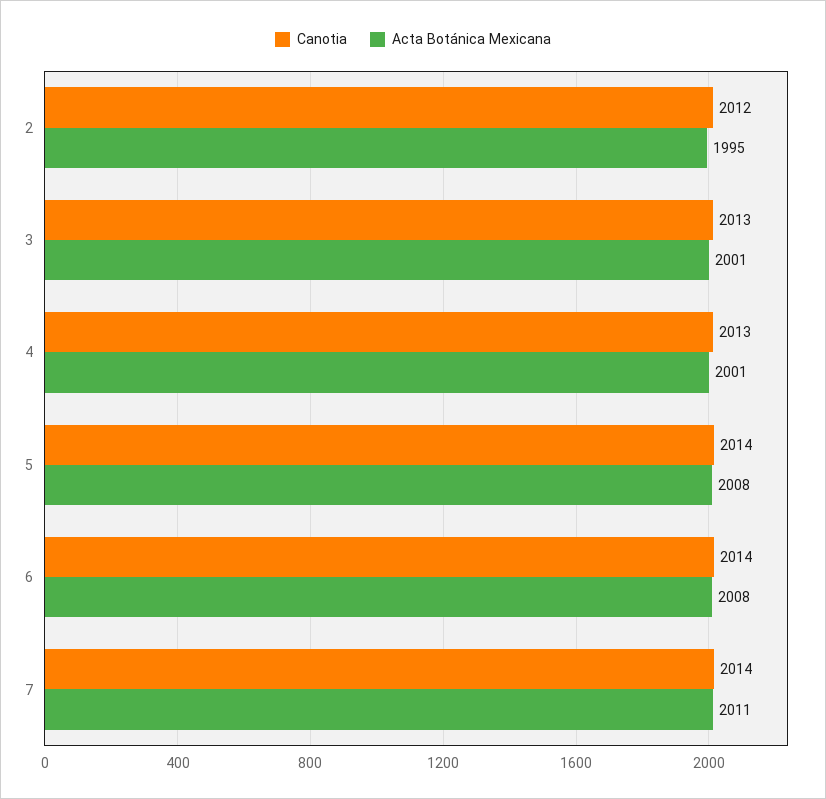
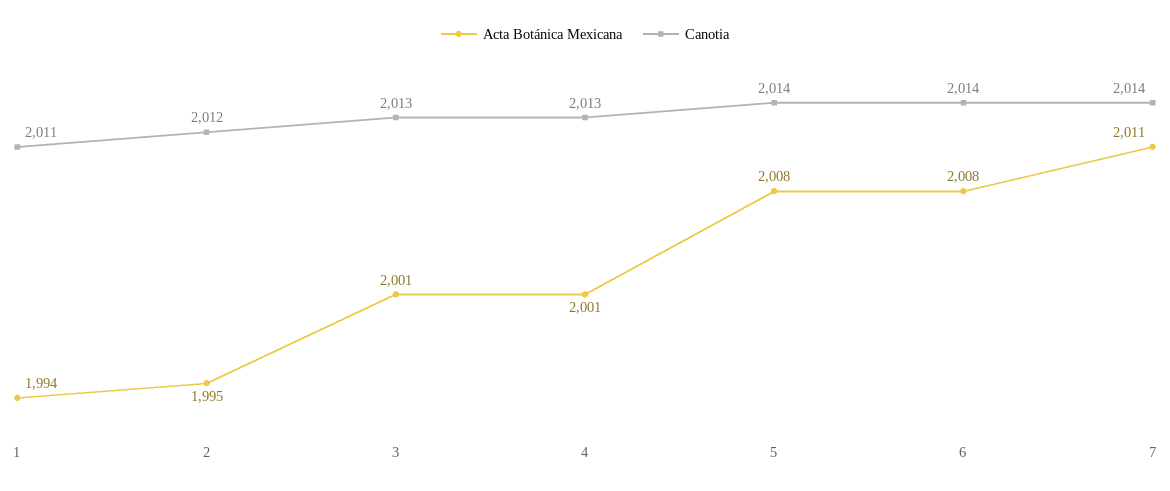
  {
    "Canotia": {
      "2": 2012,
      "3": 2013,
      "4": 2013,
      "5": 2014,
      "6": 2014,
-     "7": 2014
+     "7": 2014,
+     "1": 2011
    },
    "Acta Botánica Mexicana": {
      "2": 1995,
      "3": 2001,
      "4": 2001,
      "5": 2008,
      "6": 2008,
-     "7": 2011
+     "7": 2011,
+     "1": 1994
    }
  }

